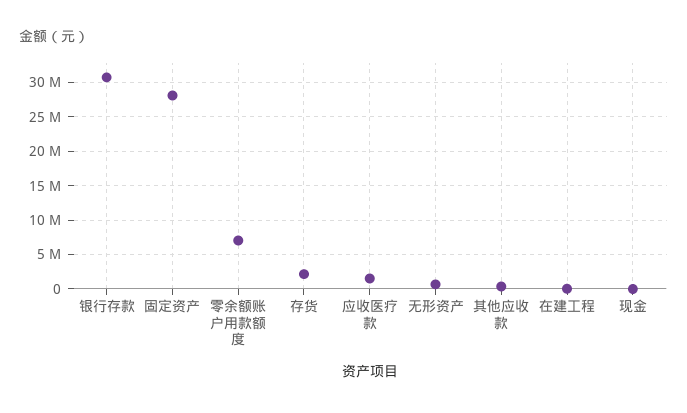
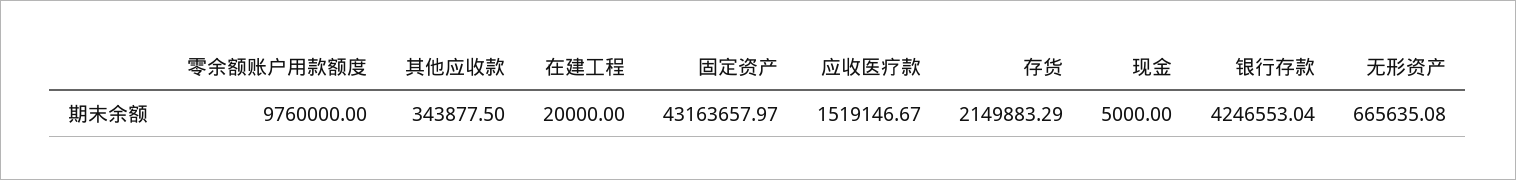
  {
-   "银行存款": 31000000,
+   "银行存款": 4246553.04,
-   "固定资产": 28000000,
+   "固定资产": 43163657.97,
-   "零余额账户用款额度": 7000000,
+   "零余额账户用款额度": 9760000,
    "存货": 2149883.29,
    "应收医疗款": 1519146.67,
    "无形资产": 665635.08,
    "其他应收款": 343877.5,
    "在建工程": 20000,
    "现金": 5000
  }

